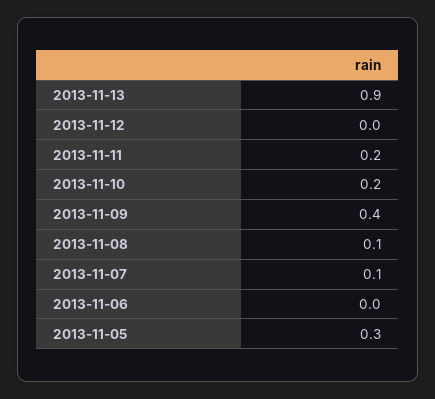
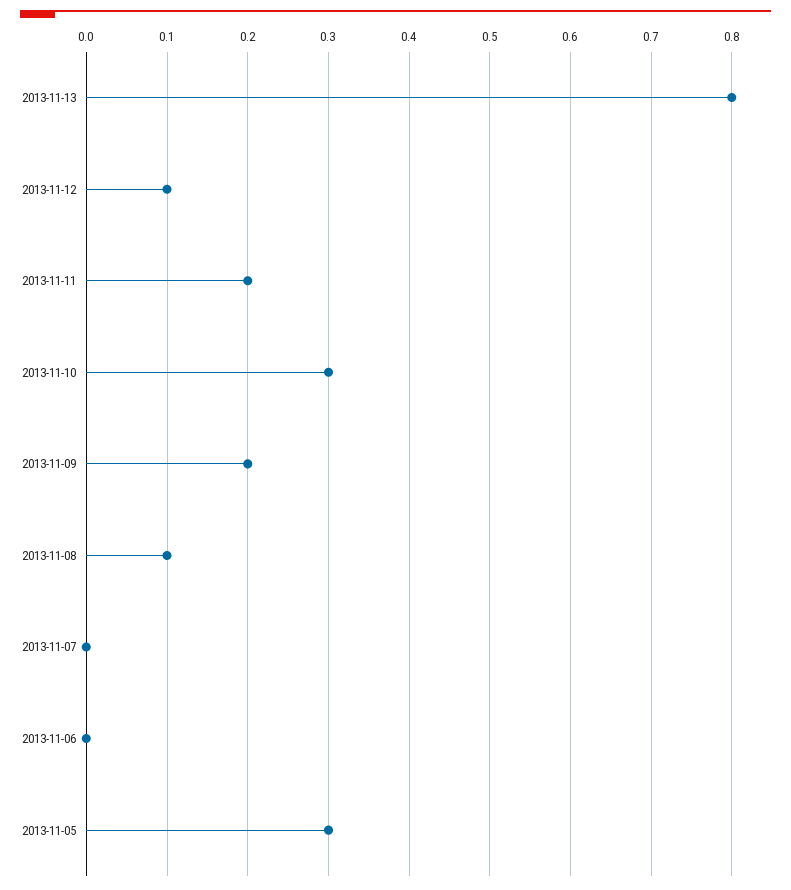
  {
-   "2013-11-13": 0.9,
+   "2013-11-13": 0.8,
-   "2013-11-12": 0,
+   "2013-11-12": 0.1,
    "2013-11-11": 0.2,
-   "2013-11-10": 0.2,
+   "2013-11-10": 0.3,
-   "2013-11-09": 0.4,
+   "2013-11-09": 0.2,
    "2013-11-08": 0.1,
-   "2013-11-07": 0.1,
+   "2013-11-07": 0,
    "2013-11-06": 0,
    "2013-11-05": 0.3
  }

